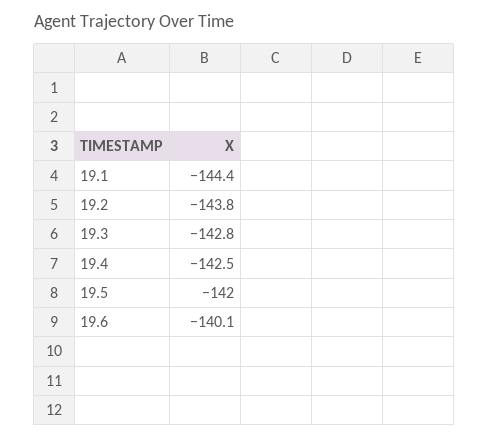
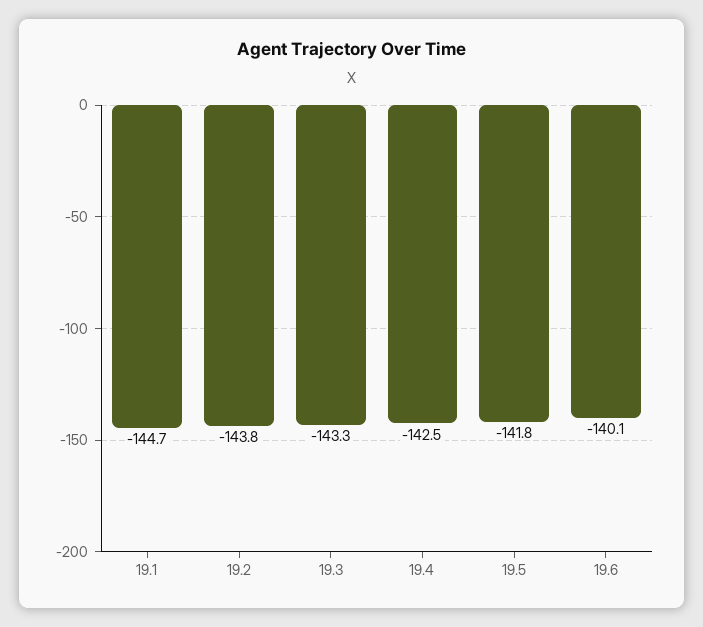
  {
-   "19.1": -144.4,
+   "19.1": -144.7,
    "19.2": -143.8,
-   "19.3": -142.8,
+   "19.3": -143.3,
    "19.4": -142.5,
-   "19.5": -142,
+   "19.5": -141.8,
    "19.6": -140.1
  }

